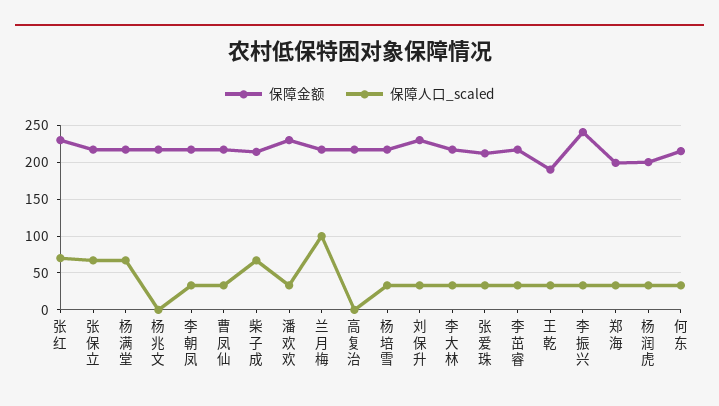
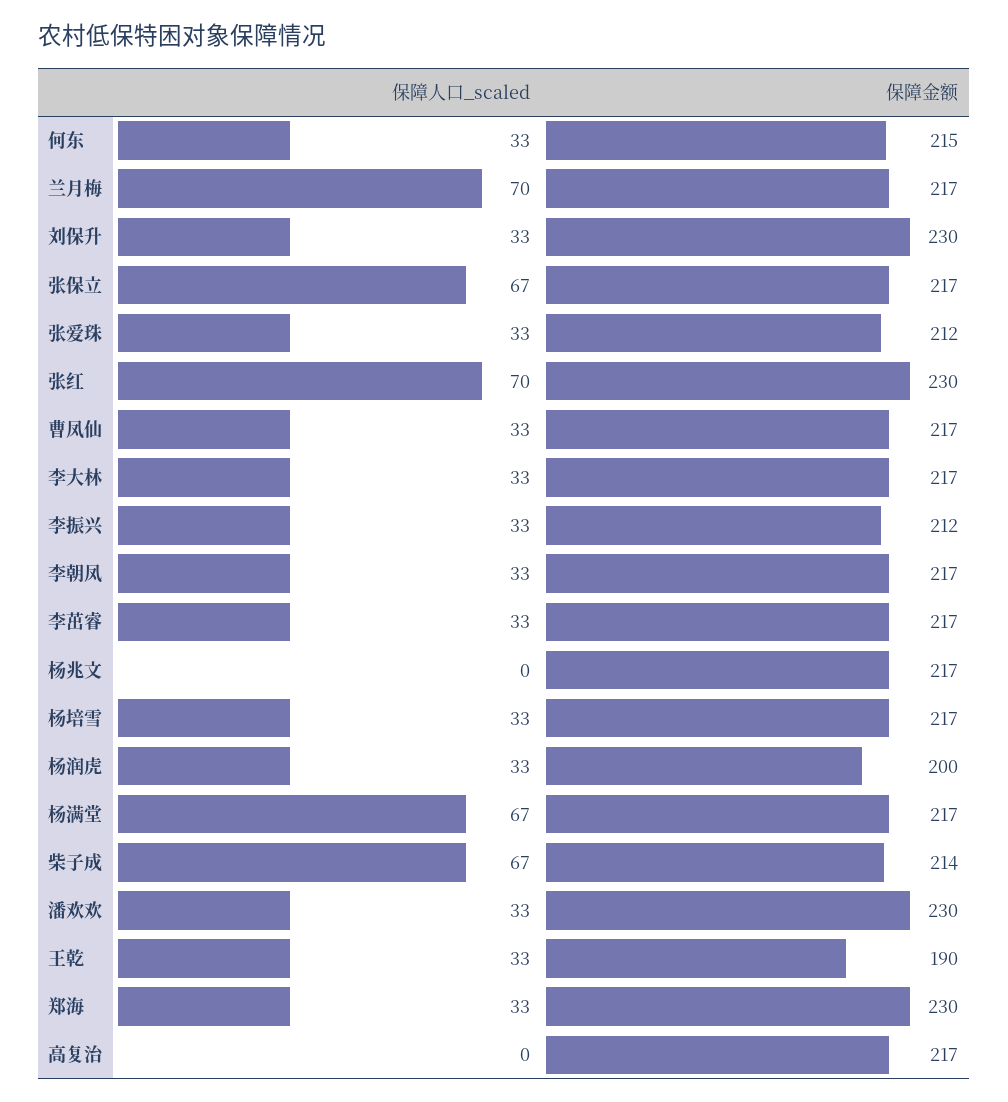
  {
    "保障金额": {
      "张红": 230,
      "张保立": 217,
      "杨满堂": 217,
      "杨兆文": 217,
      "李朝凤": 217,
      "曹凤仙": 217,
      "柴子成": 214,
      "潘欢欢": 230,
      "兰月梅": 217,
      "高复治": 217,
      "杨培雪": 217,
      "刘保升": 230,
      "李大林": 217,
      "张爱珠": 212,
      "李茁睿": 217,
      "王乾": 190,
-     "李振兴": 240,
+     "李振兴": 212,
-     "郑海": 200,
+     "郑海": 230,
      "杨润虎": 200,
      "何东": 215
    },
    "保障人口_scaled": {
      "张红": 70,
      "张保立": 67,
      "杨满堂": 67,
      "杨兆文": 0,
      "李朝凤": 33,
      "曹凤仙": 33,
      "柴子成": 67,
      "潘欢欢": 33,
-     "兰月梅": 100,
+     "兰月梅": 70,
      "高复治": 0,
      "杨培雪": 33,
      "刘保升": 33,
      "李大林": 33,
      "张爱珠": 33,
      "李茁睿": 33,
      "王乾": 33,
      "李振兴": 33,
      "郑海": 33,
      "杨润虎": 33,
      "何东": 33
    }
  }

